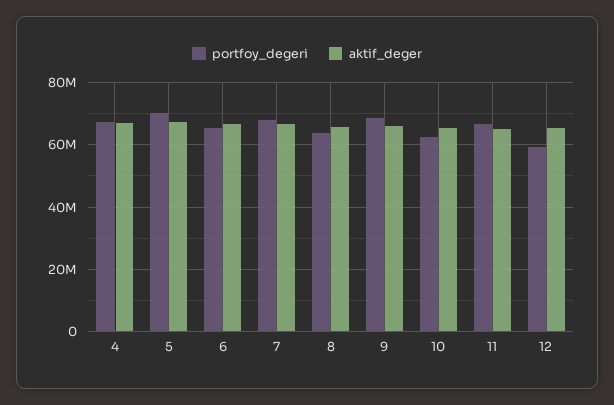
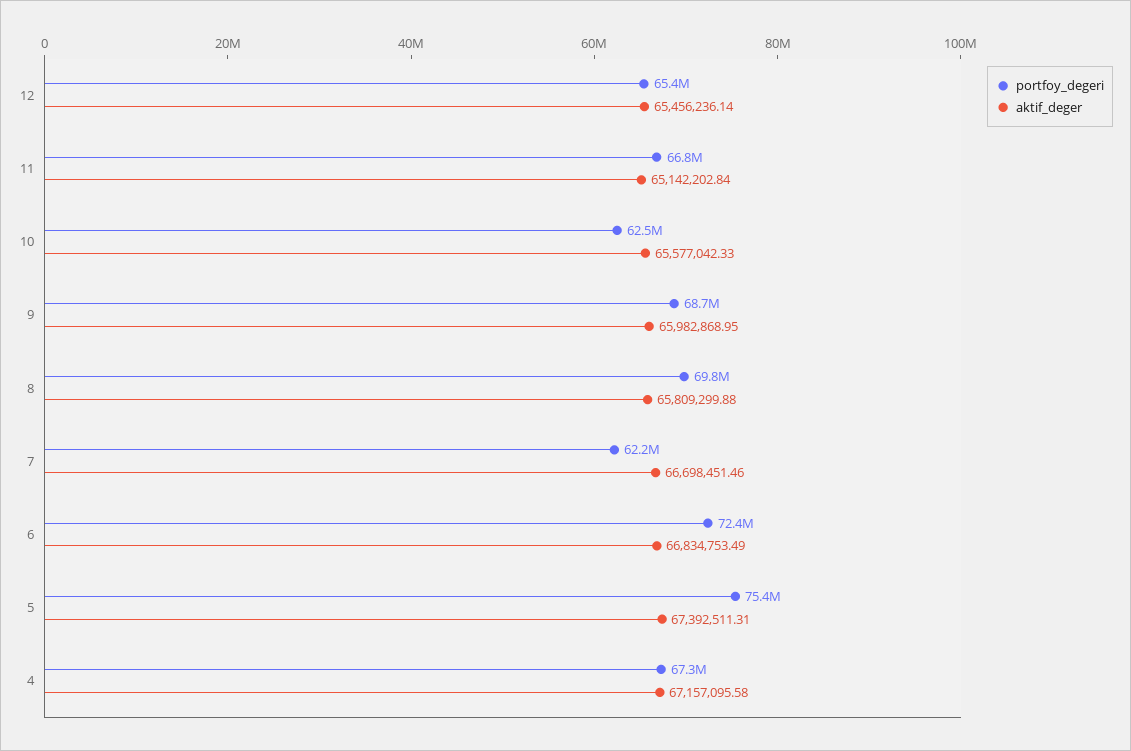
  {
    "portfoy_degeri": {
      "4": 67300000,
-     "5": 70000000,
+     "5": 75400000,
-     "6": 66000000,
+     "6": 72400000,
-     "7": 68000000,
+     "7": 62200000,
-     "8": 64000000,
+     "8": 69800000,
      "9": 68700000,
      "10": 62500000,
      "11": 66800000,
-     "12": 60000000
+     "12": 65400000
    },
    "aktif_deger": {
      "4": 67157095.58,
      "5": 67392511.31,
      "6": 66834753.49,
      "7": 66698451.46,
      "8": 65809299.88,
      "9": 65982868.95,
      "10": 65577042.33,
      "11": 65142202.84,
      "12": 65456236.14
    }
  }

